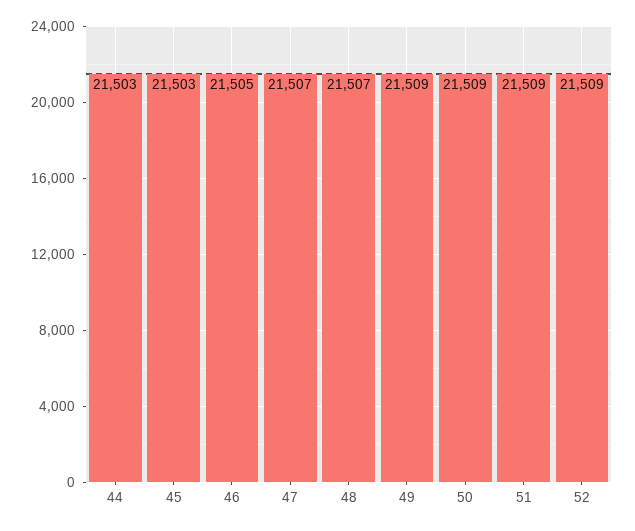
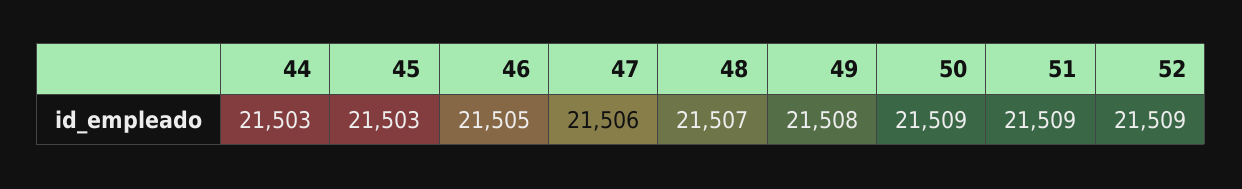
  {
    "44": 21503,
    "45": 21503,
    "46": 21505,
-   "47": 21507,
+   "47": 21506,
    "48": 21507,
-   "49": 21509,
+   "49": 21508,
    "50": 21509,
    "51": 21509,
    "52": 21509
  }

